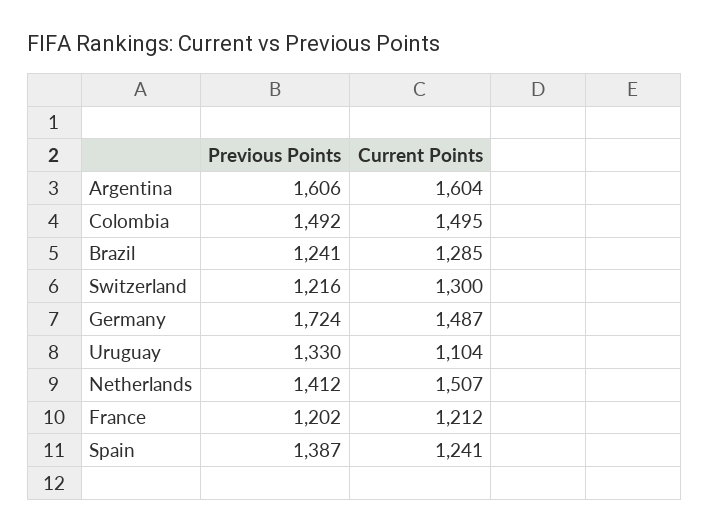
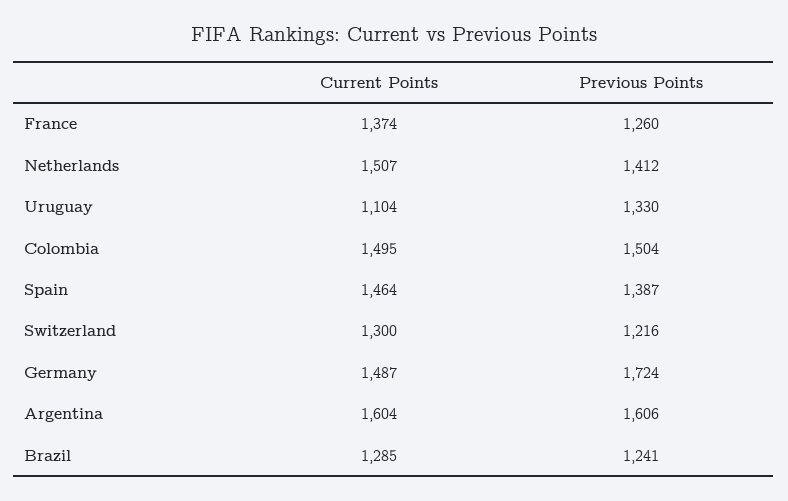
  {
    "Previous Points": {
      "Argentina": 1606,
-     "Colombia": 1492,
+     "Colombia": 1504,
      "Brazil": 1241,
      "Switzerland": 1216,
      "Germany": 1724,
      "Uruguay": 1330,
      "Netherlands": 1412,
-     "France": 1202,
+     "France": 1260,
      "Spain": 1387
    },
    "Current Points": {
      "Argentina": 1604,
      "Colombia": 1495,
      "Brazil": 1285,
      "Switzerland": 1300,
      "Germany": 1487,
      "Uruguay": 1104,
      "Netherlands": 1507,
-     "France": 1212,
+     "France": 1374,
-     "Spain": 1241
+     "Spain": 1464
    }
  }

